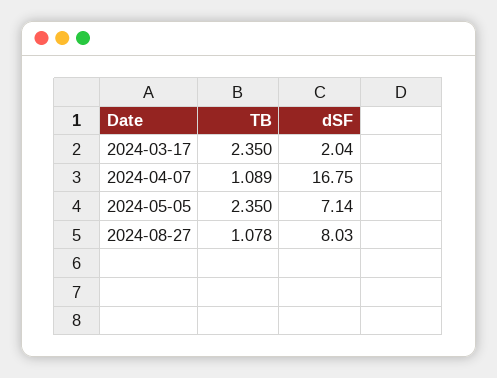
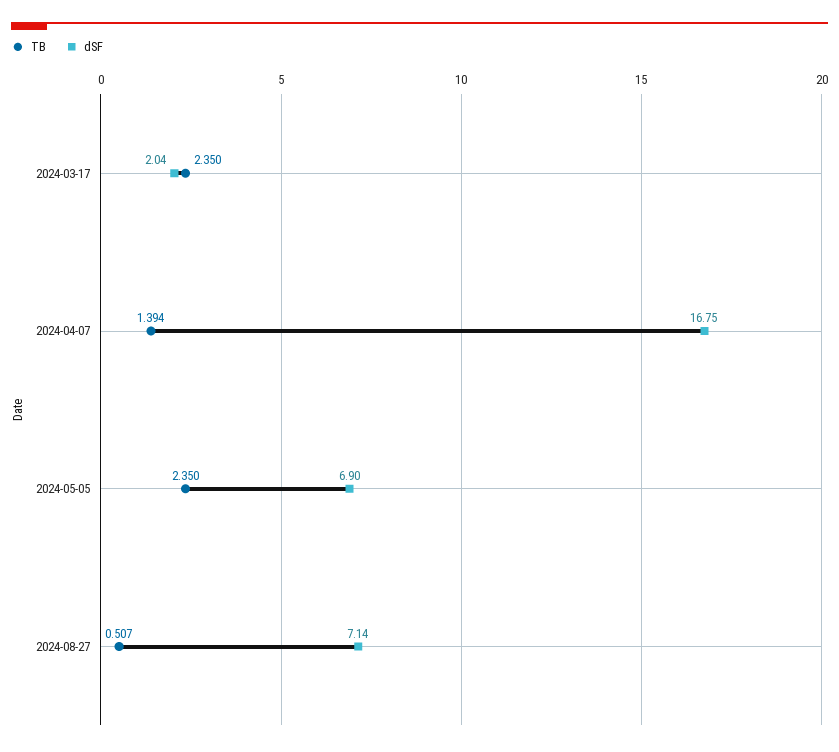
  {
    "TB": {
      "2024-03-17": 2.35,
-     "2024-04-07": 1.089,
+     "2024-04-07": 1.394,
      "2024-05-05": 2.35,
-     "2024-08-27": 1.078
+     "2024-08-27": 0.507
    },
    "dSF": {
      "2024-03-17": 2.04,
      "2024-04-07": 16.75,
-     "2024-05-05": 7.14,
+     "2024-05-05": 6.9,
-     "2024-08-27": 8.03
+     "2024-08-27": 7.14
    }
  }

